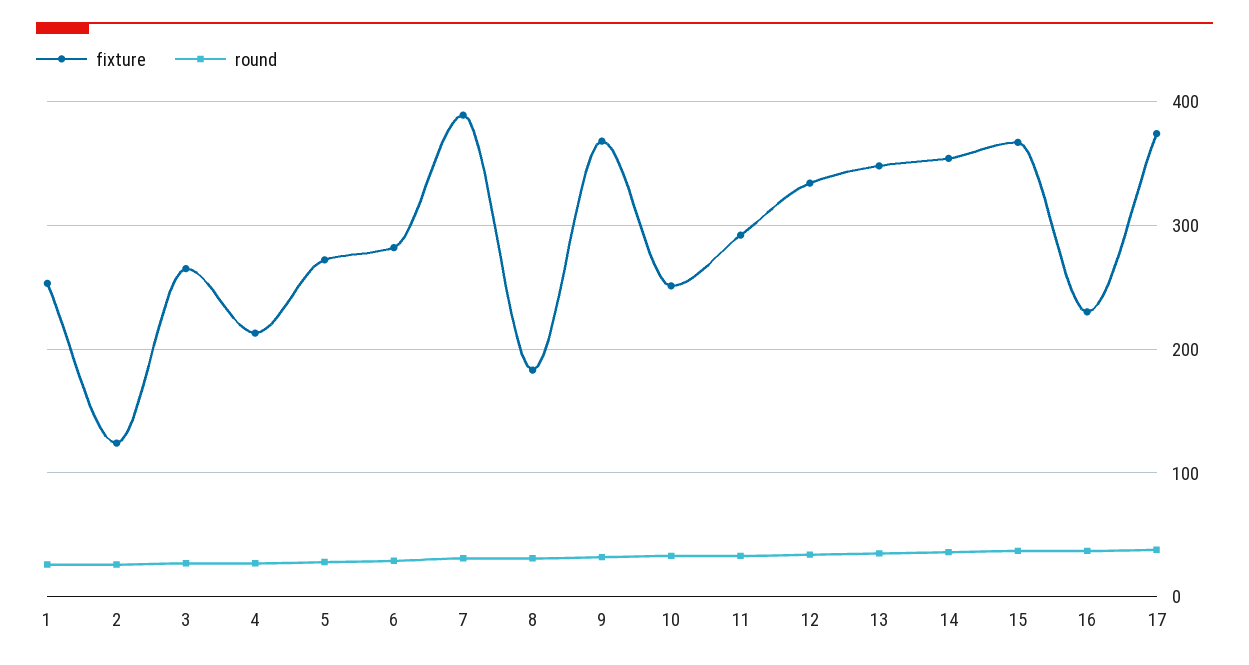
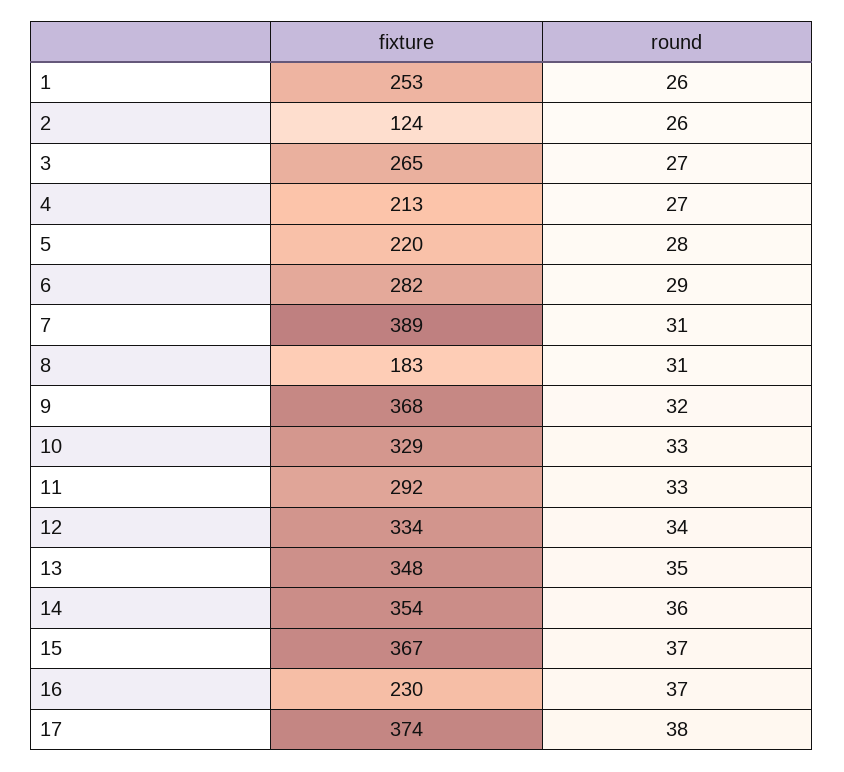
  {
    "fixture": {
      "1": 253,
      "2": 124,
      "3": 265,
      "4": 213,
-     "5": 270,
+     "5": 220,
      "6": 282,
      "7": 389,
      "8": 183,
      "9": 368,
-     "10": 250,
+     "10": 329,
      "11": 292,
      "12": 334,
      "13": 348,
      "14": 354,
      "15": 367,
      "16": 230,
      "17": 374
    },
    "round": {
      "1": 26,
      "2": 26,
      "3": 27,
      "4": 27,
      "5": 28,
      "6": 29,
      "7": 31,
      "8": 31,
      "9": 32,
      "10": 33,
      "11": 33,
      "12": 34,
      "13": 35,
      "14": 36,
      "15": 37,
      "16": 37,
      "17": 38
    }
  }

